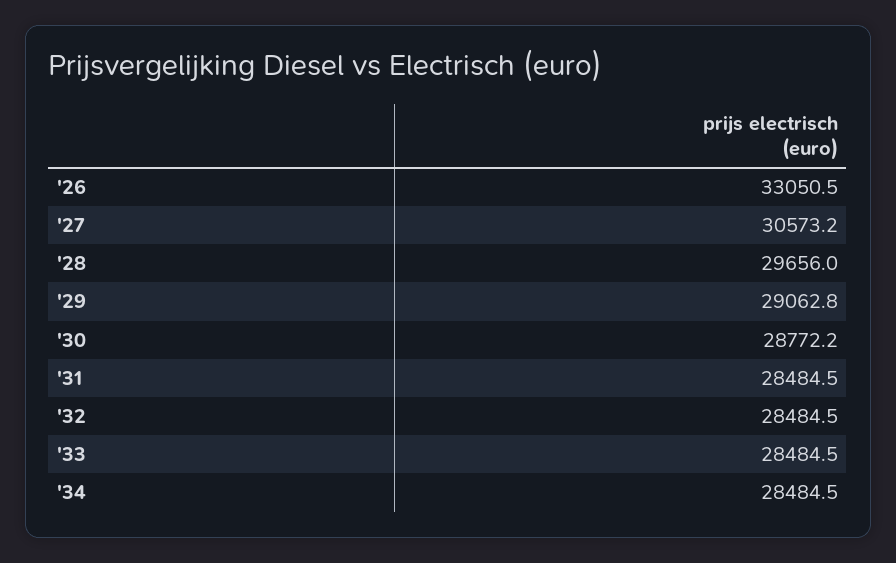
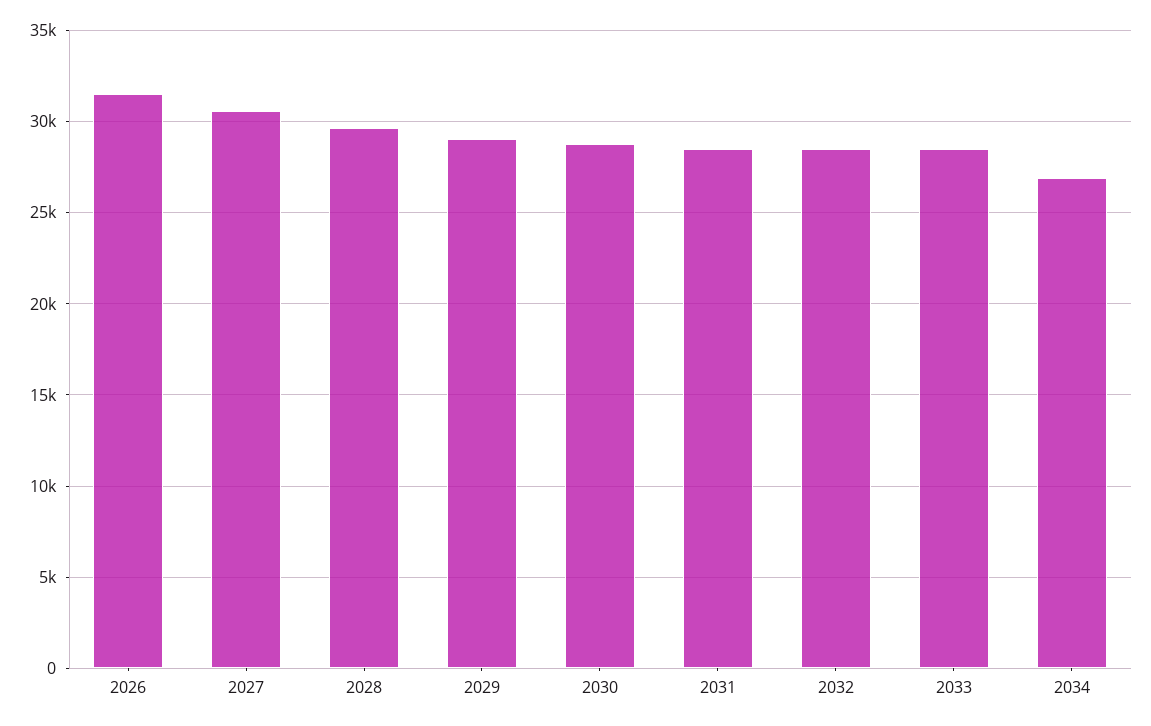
  {
-   "'26": 33050.5,
+   "'26": 31500,
    "'27": 30573.2,
    "'28": 29656,
    "'29": 29062.8,
    "'30": 28772.2,
    "'31": 28484.5,
    "'32": 28484.5,
    "'33": 28484.5,
-   "'34": 28484.5
+   "'34": 27000
  }

